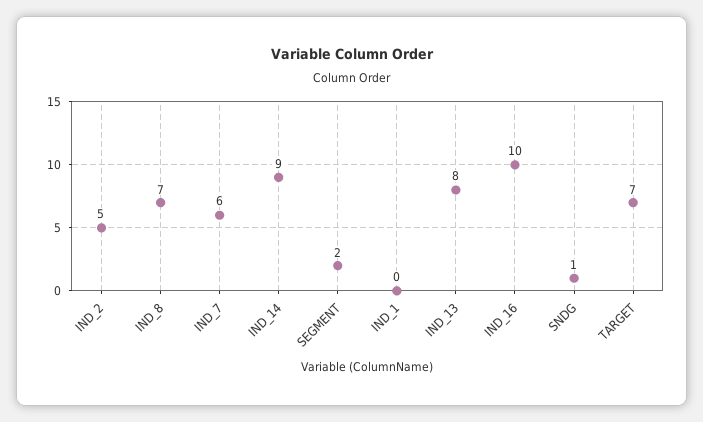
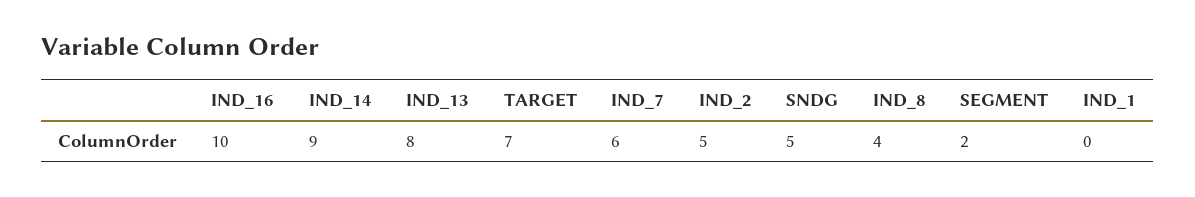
  {
    "IND_2": 5,
-   "IND_8": 7,
+   "IND_8": 4,
    "IND_7": 6,
    "IND_14": 9,
    "SEGMENT": 2,
    "IND_1": 0,
    "IND_13": 8,
    "IND_16": 10,
-   "SNDG": 1,
+   "SNDG": 5,
    "TARGET": 7
  }

